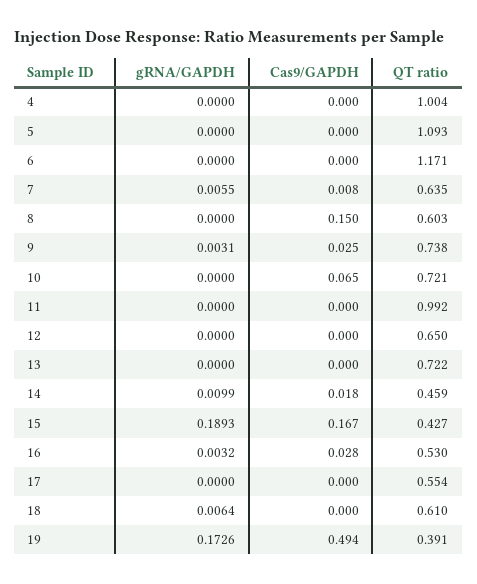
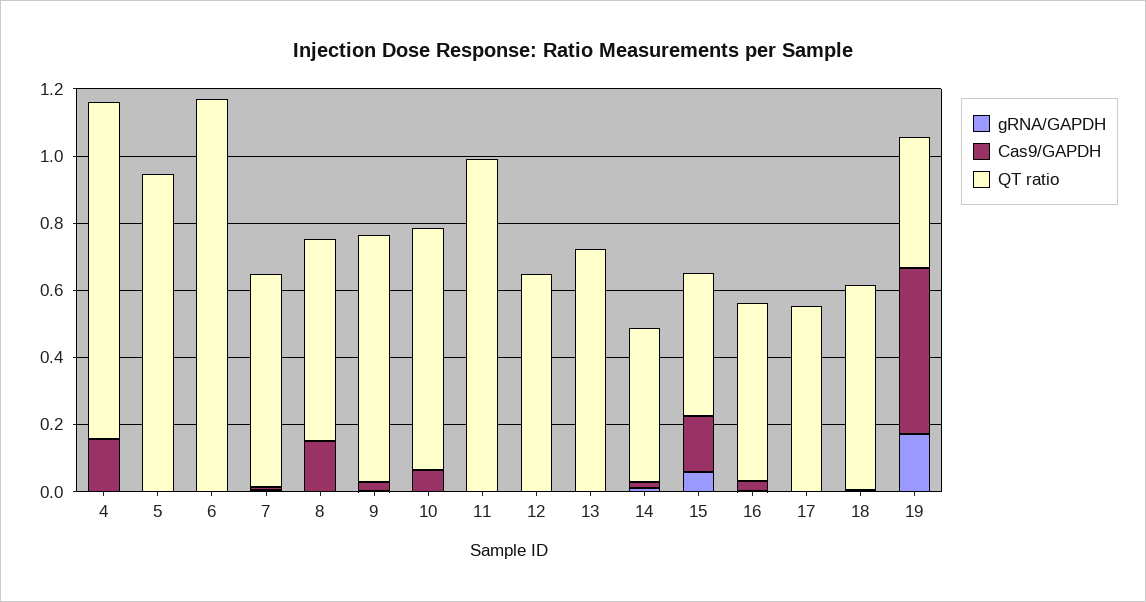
  {
    "gRNA/GAPDH": {
      "4": 0,
      "5": 0,
      "6": 0,
      "7": 0.0055,
      "8": 0,
      "9": 0.0031,
      "10": 0,
      "11": 0,
      "12": 0,
      "13": 0,
      "14": 0.0099,
-     "15": 0.1893,
+     "15": 0.05,
      "16": 0.0032,
      "17": 0,
      "18": 0.0064,
      "19": 0.1726
    },
    "Cas9/GAPDH": {
-     "4": 0,
+     "4": 0.15,
      "5": 0,
      "6": 0,
      "7": 0.008,
      "8": 0.15,
      "9": 0.025,
      "10": 0.065,
      "11": 0,
      "12": 0,
      "13": 0,
      "14": 0.018,
      "15": 0.167,
      "16": 0.028,
      "17": 0,
      "18": 0,
      "19": 0.494
    },
    "QT ratio": {
      "4": 1.004,
-     "5": 1.093,
+     "5": 0.95,
      "6": 1.171,
      "7": 0.635,
      "8": 0.603,
      "9": 0.738,
      "10": 0.721,
      "11": 0.992,
      "12": 0.65,
      "13": 0.722,
      "14": 0.459,
      "15": 0.427,
      "16": 0.53,
      "17": 0.554,
      "18": 0.61,
      "19": 0.391
    }
  }

